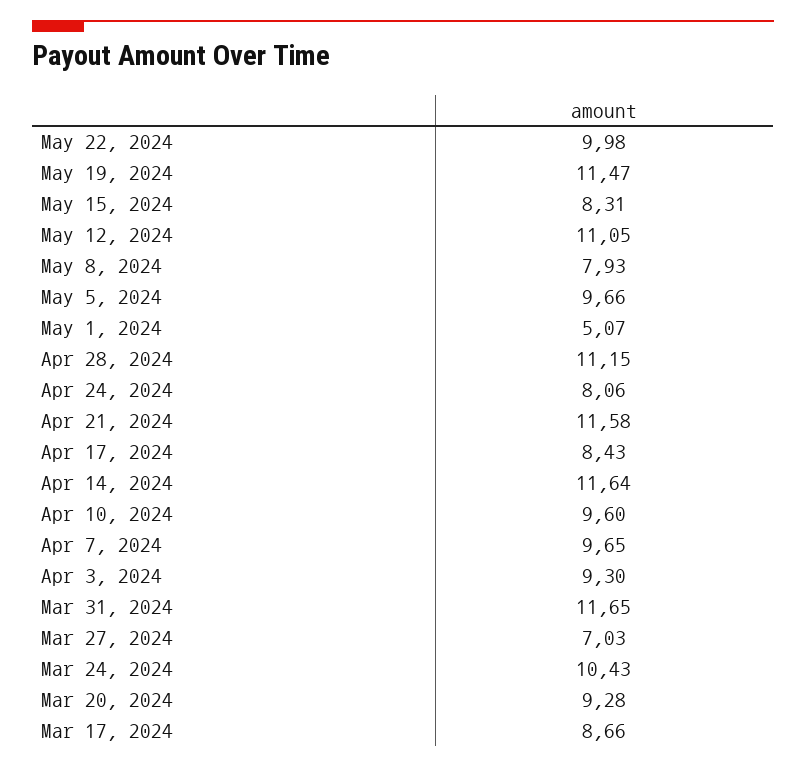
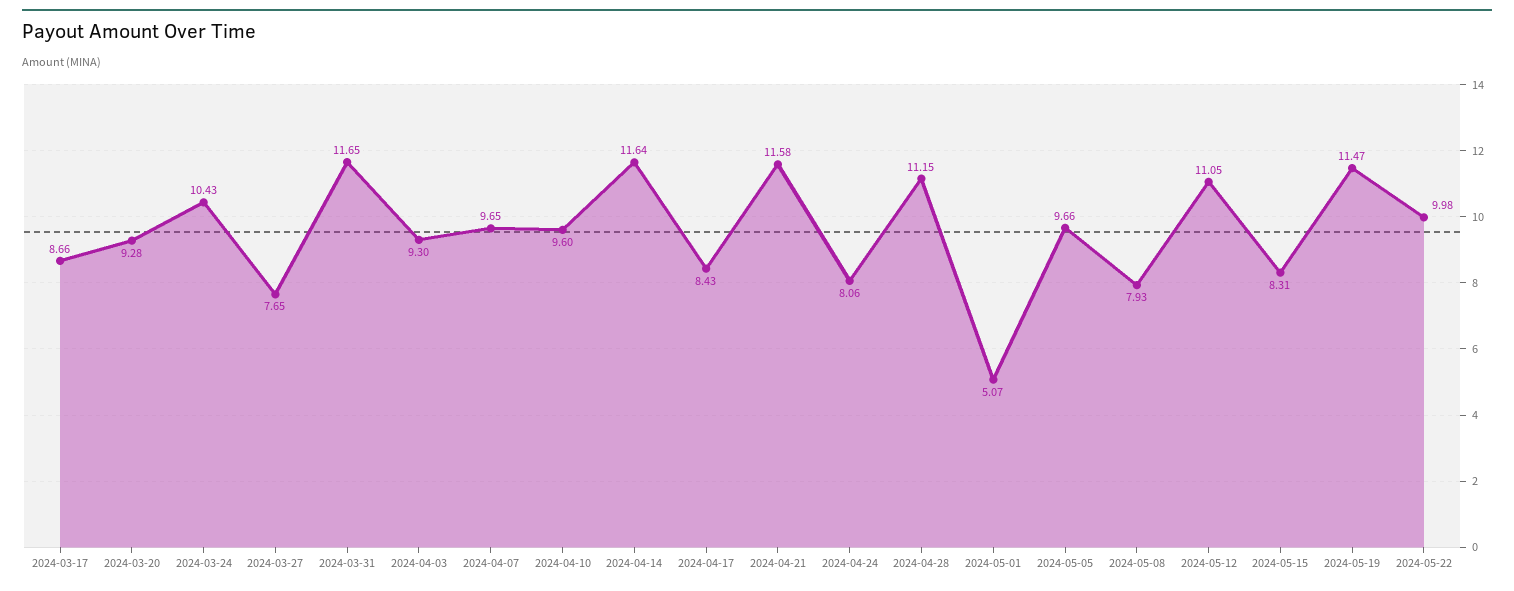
  {
    "May 22, 2024": 9.98,
    "May 19, 2024": 11.47,
    "May 15, 2024": 8.31,
    "May 12, 2024": 11.05,
    "May 8, 2024": 7.93,
    "May 5, 2024": 9.66,
    "May 1, 2024": 5.07,
    "Apr 28, 2024": 11.15,
    "Apr 24, 2024": 8.06,
    "Apr 21, 2024": 11.58,
    "Apr 17, 2024": 8.43,
    "Apr 14, 2024": 11.64,
    "Apr 10, 2024": 9.6,
    "Apr 7, 2024": 9.65,
    "Apr 3, 2024": 9.3,
    "Mar 31, 2024": 11.65,
-   "Mar 27, 2024": 7.03,
+   "Mar 27, 2024": 7.65,
    "Mar 24, 2024": 10.43,
    "Mar 20, 2024": 9.28,
    "Mar 17, 2024": 8.66
  }

